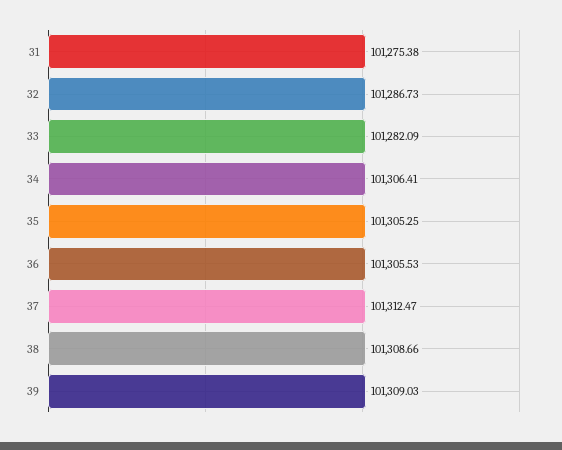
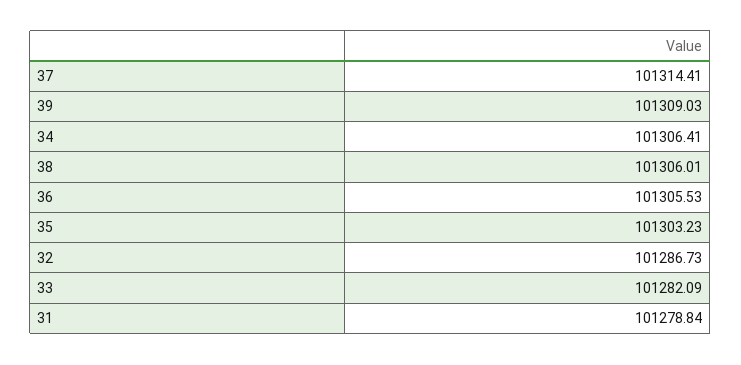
  {
-   "31": 101275.38,
+   "31": 101278.84,
    "32": 101286.73,
    "33": 101282.09,
    "34": 101306.41,
-   "35": 101305.25,
+   "35": 101303.23,
    "36": 101305.53,
-   "37": 101312.47,
+   "37": 101314.41,
-   "38": 101308.66,
+   "38": 101306.01,
    "39": 101309.03
  }

